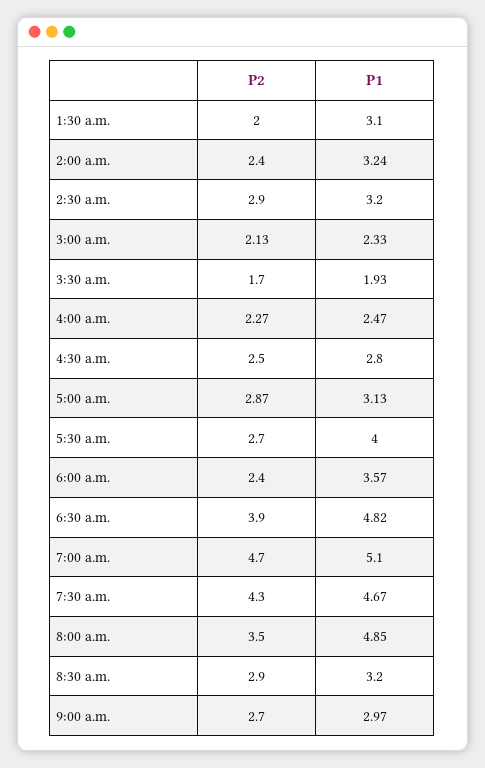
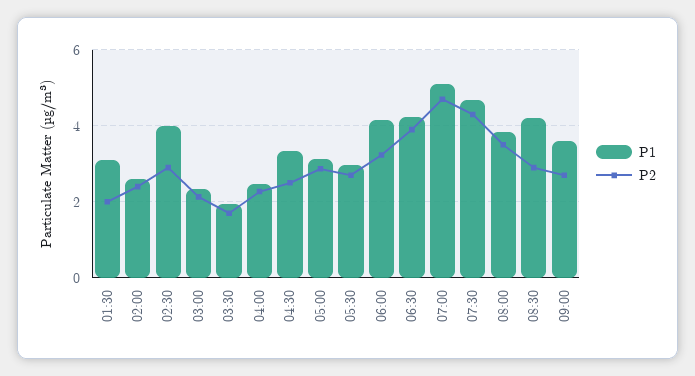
  {
    "P2": {
      "1:30 a.m.": 2,
      "2:00 a.m.": 2.4,
      "2:30 a.m.": 2.9,
      "3:00 a.m.": 2.13,
      "3:30 a.m.": 1.7,
      "4:00 a.m.": 2.27,
      "4:30 a.m.": 2.5,
      "5:00 a.m.": 2.87,
      "5:30 a.m.": 2.7,
-     "6:00 a.m.": 2.4,
+     "6:00 a.m.": 3.2,
      "6:30 a.m.": 3.9,
      "7:00 a.m.": 4.7,
      "7:30 a.m.": 4.3,
      "8:00 a.m.": 3.5,
      "8:30 a.m.": 2.9,
      "9:00 a.m.": 2.7
    },
    "P1": {
      "1:30 a.m.": 3.1,
-     "2:00 a.m.": 3.24,
+     "2:00 a.m.": 2.6,
-     "2:30 a.m.": 3.2,
+     "2:30 a.m.": 4,
      "3:00 a.m.": 2.33,
      "3:30 a.m.": 1.93,
      "4:00 a.m.": 2.47,
-     "4:30 a.m.": 2.8,
+     "4:30 a.m.": 3.4,
      "5:00 a.m.": 3.13,
-     "5:30 a.m.": 4,
+     "5:30 a.m.": 3,
-     "6:00 a.m.": 3.57,
+     "6:00 a.m.": 4.2,
-     "6:30 a.m.": 4.82,
+     "6:30 a.m.": 4.2,
      "7:00 a.m.": 5.1,
      "7:30 a.m.": 4.67,
-     "8:00 a.m.": 4.85,
+     "8:00 a.m.": 3.8,
-     "8:30 a.m.": 3.2,
+     "8:30 a.m.": 4.2,
-     "9:00 a.m.": 2.97
+     "9:00 a.m.": 3.6
    }
  }

